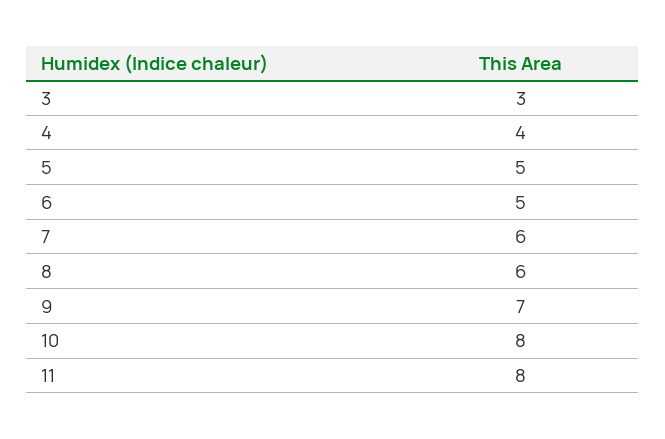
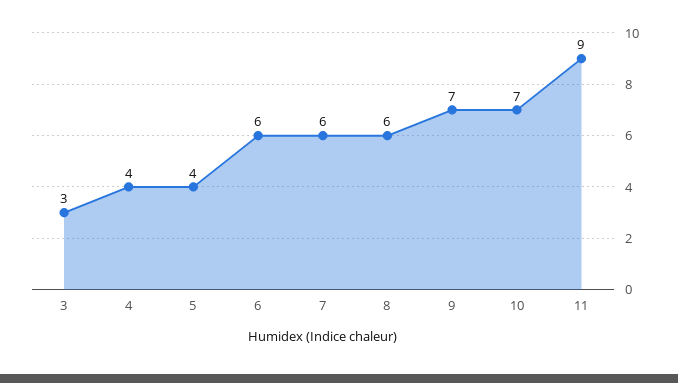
  {
    "3": 3,
    "4": 4,
-   "5": 5,
+   "5": 4,
-   "6": 5,
+   "6": 6,
    "7": 6,
    "8": 6,
    "9": 7,
-   "10": 8,
+   "10": 7,
-   "11": 8
+   "11": 9
  }

